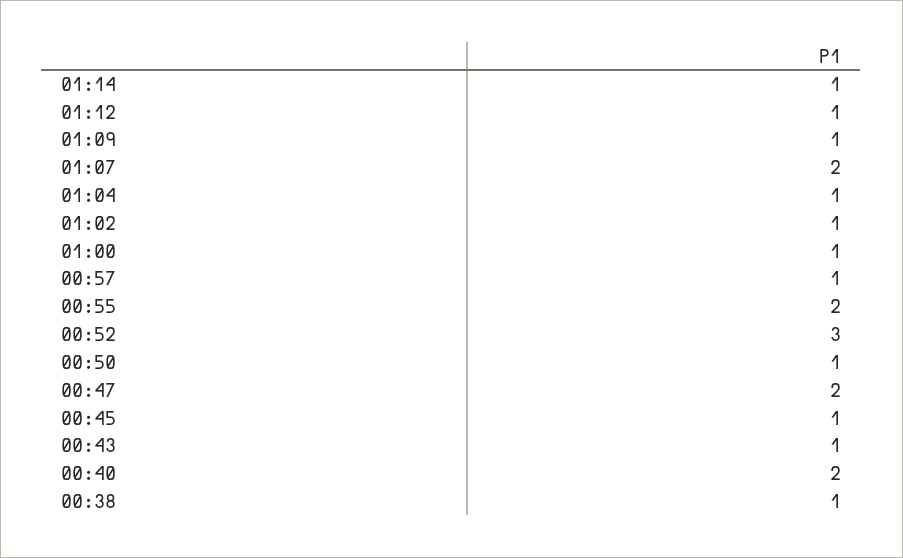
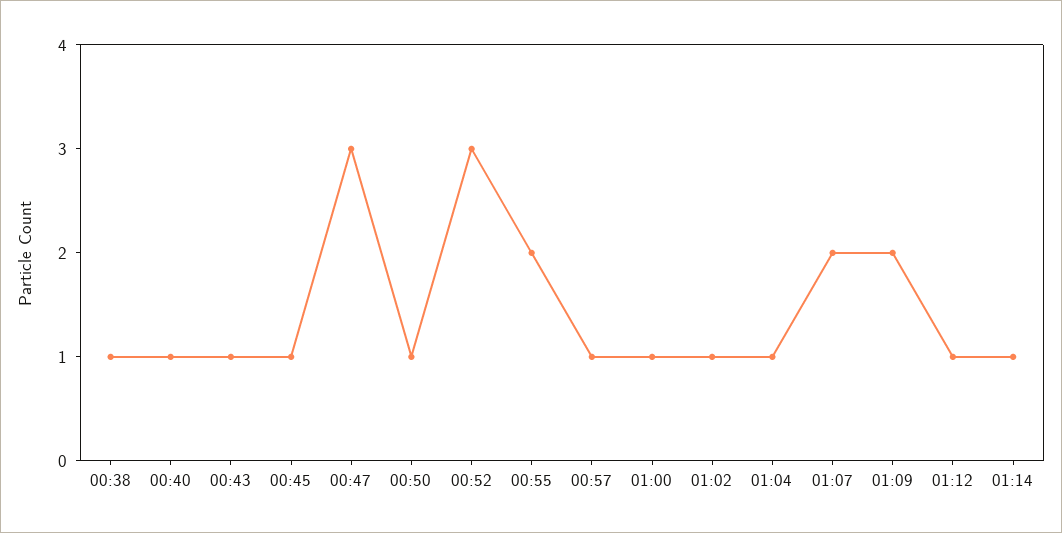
  {
    "01:14": 1,
    "01:12": 1,
-   "01:09": 1,
+   "01:09": 2,
    "01:07": 2,
    "01:04": 1,
    "01:02": 1,
    "01:00": 1,
    "00:57": 1,
    "00:55": 2,
    "00:52": 3,
    "00:50": 1,
-   "00:47": 2,
+   "00:47": 3,
    "00:45": 1,
    "00:43": 1,
-   "00:40": 2,
+   "00:40": 1,
    "00:38": 1
  }

